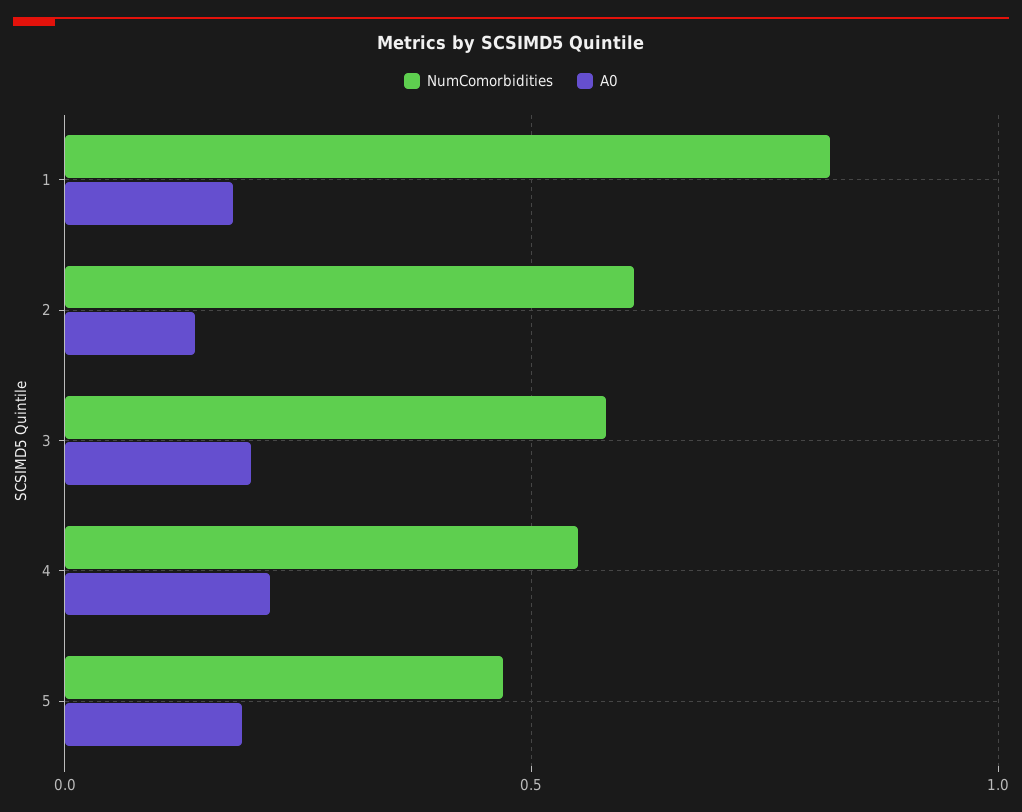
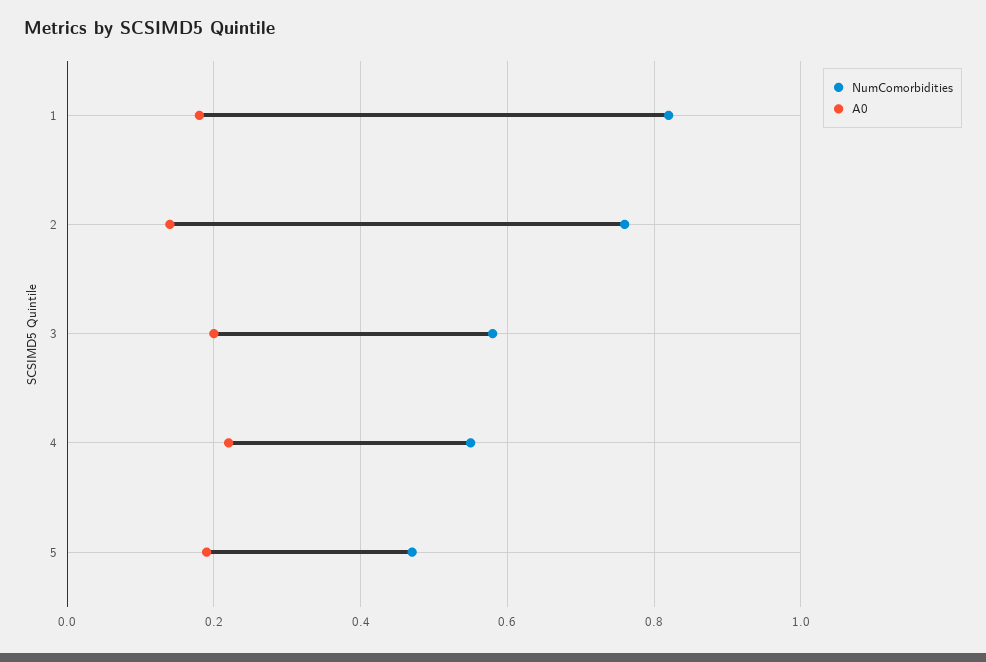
  {
    "NumComorbidities": {
      "1": 0.8,
-     "2": 0.6,
+     "2": 0.75,
      "3": 0.6,
      "4": 0.55,
      "5": 0.45
    },
    "A0": {
      "1": 0.2,
      "2": 0.15,
      "3": 0.2,
      "4": 0.2,
      "5": 0.2
    }
  }

